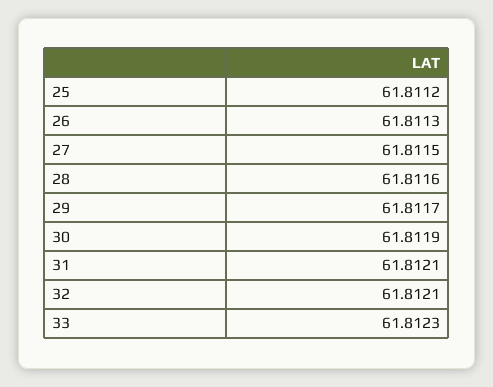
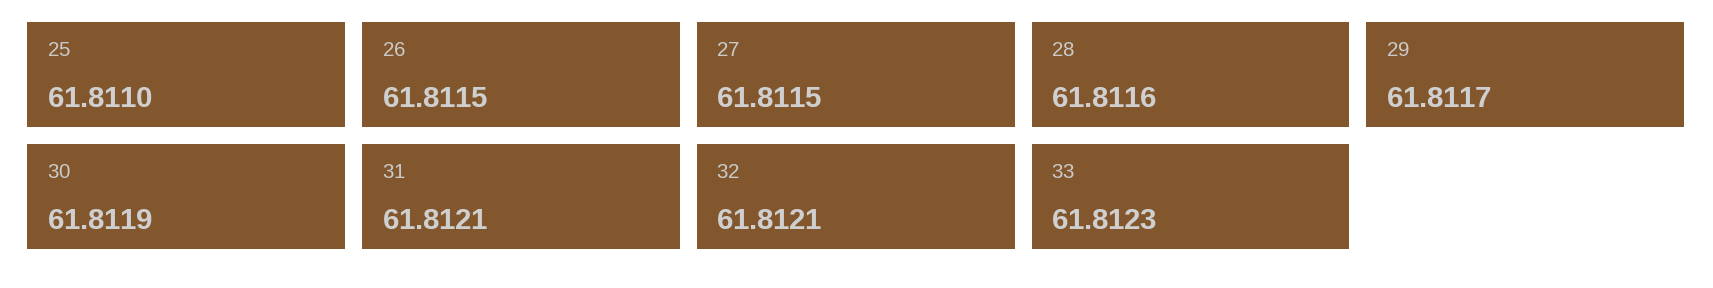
  {
-   "25": 61.8112,
+   "25": 61.811,
-   "26": 61.8113,
+   "26": 61.8115,
    "27": 61.8115,
    "28": 61.8116,
    "29": 61.8117,
    "30": 61.8119,
    "31": 61.8121,
    "32": 61.8121,
    "33": 61.8123
  }

